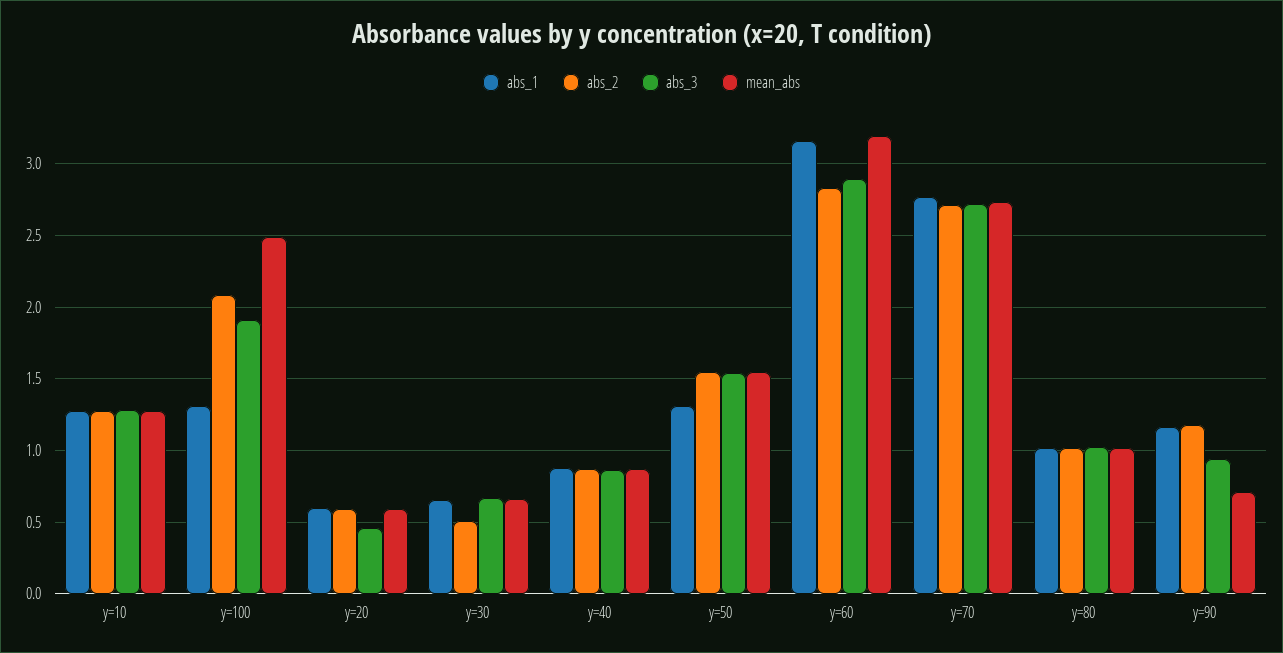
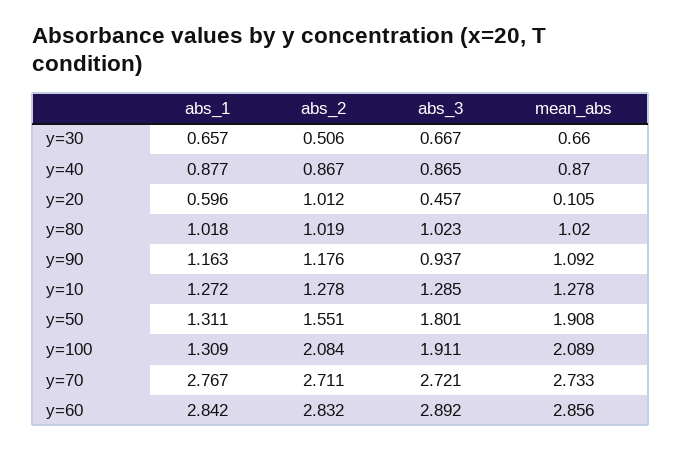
  {
    "abs_1": {
      "y=10": 1.272,
      "y=100": 1.309,
      "y=20": 0.596,
      "y=30": 0.657,
      "y=40": 0.877,
      "y=50": 1.311,
-     "y=60": 3.15,
+     "y=60": 2.842,
      "y=70": 2.767,
      "y=80": 1.018,
      "y=90": 1.163
    },
    "abs_2": {
      "y=10": 1.278,
      "y=100": 2.084,
-     "y=20": 0.6,
+     "y=20": 1.012,
      "y=30": 0.506,
      "y=40": 0.867,
      "y=50": 1.551,
      "y=60": 2.832,
      "y=70": 2.711,
      "y=80": 1.019,
      "y=90": 1.176
    },
    "abs_3": {
      "y=10": 1.285,
      "y=100": 1.911,
      "y=20": 0.457,
      "y=30": 0.667,
      "y=40": 0.865,
-     "y=50": 1.55,
+     "y=50": 1.801,
      "y=60": 2.892,
      "y=70": 2.721,
      "y=80": 1.023,
      "y=90": 0.937
    },
    "mean_abs": {
      "y=10": 1.278,
-     "y=100": 2.5,
+     "y=100": 2.089,
-     "y=20": 0.6,
+     "y=20": 0.105,
      "y=30": 0.66,
      "y=40": 0.87,
-     "y=50": 1.55,
+     "y=50": 1.908,
-     "y=60": 3.2,
+     "y=60": 2.856,
      "y=70": 2.733,
      "y=80": 1.02,
-     "y=90": 0.7
+     "y=90": 1.092
    }
  }

